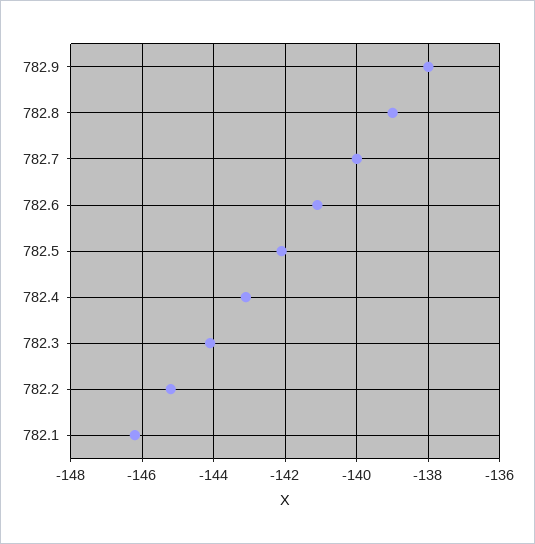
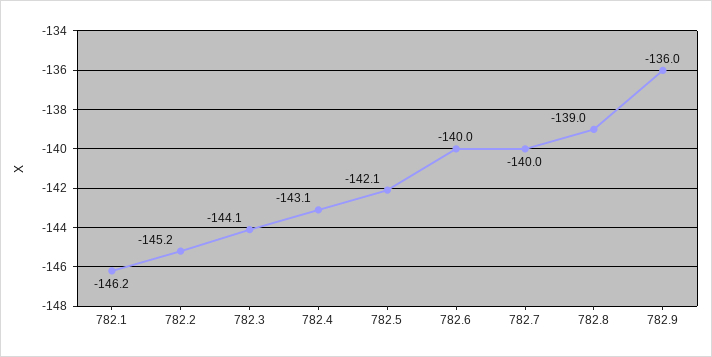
  {
-   "782.9": -138,
+   "782.9": -136,
    "782.8": -139,
    "782.7": -140,
-   "782.6": -141,
+   "782.6": -140,
    "782.5": -142.1,
    "782.4": -143.1,
    "782.3": -144.1,
    "782.2": -145.2,
    "782.1": -146.2
  }

